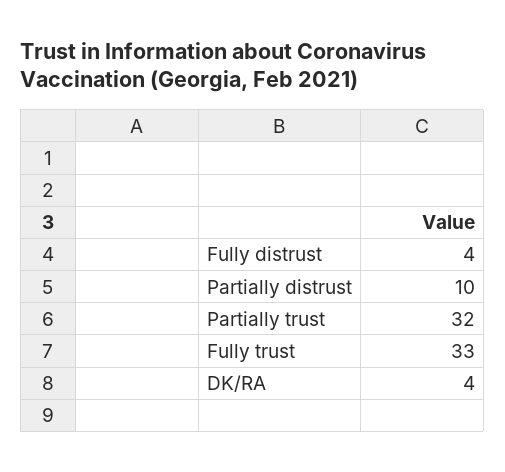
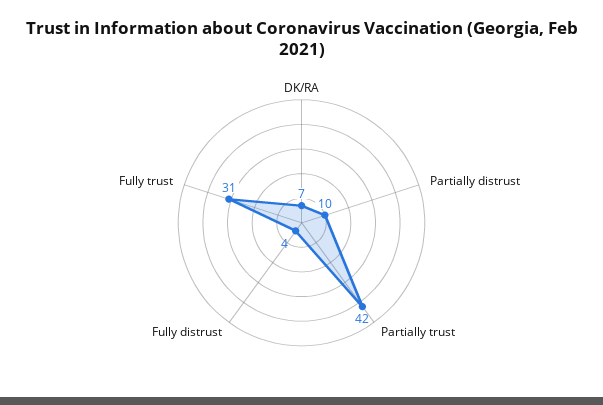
  {
    "Fully distrust": 4,
    "Partially distrust": 10,
-   "Partially trust": 32,
+   "Partially trust": 42,
-   "Fully trust": 33,
+   "Fully trust": 31,
-   "DK/RA": 4
+   "DK/RA": 7
  }

